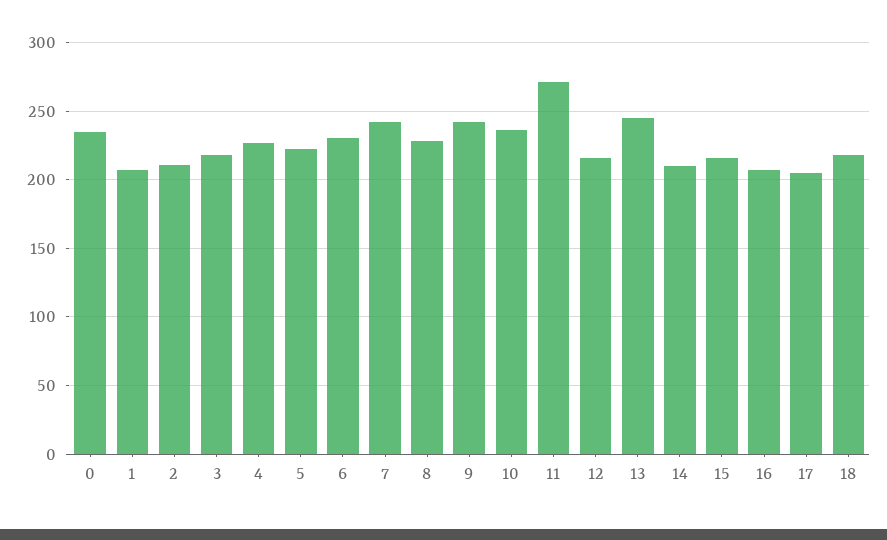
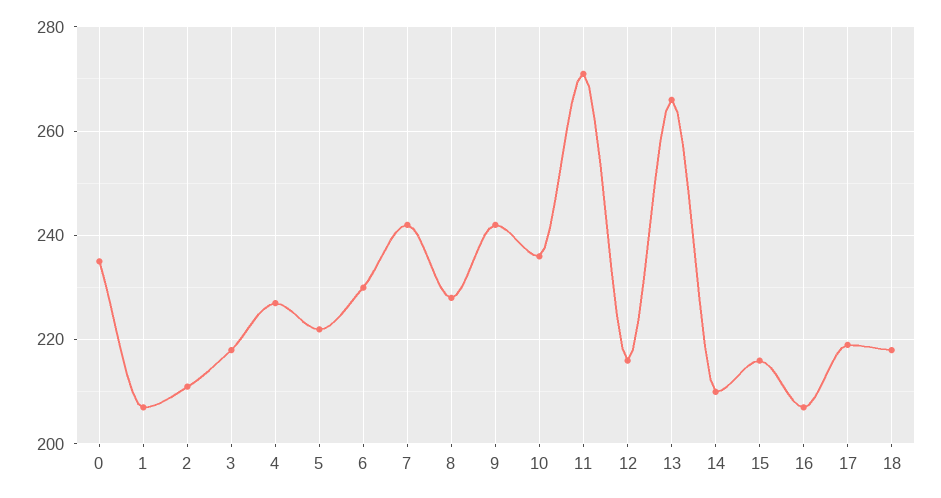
  {
    "0": 235,
    "1": 205,
    "2": 210,
    "3": 220,
    "4": 225,
    "5": 220,
    "6": 230,
    "7": 240,
    "8": 230,
    "9": 240,
    "10": 235,
    "11": 270,
    "12": 215,
-   "13": 245,
+   "13": 265,
    "14": 210,
    "15": 215,
    "16": 205,
-   "17": 205,
+   "17": 220,
    "18": 220
  }

